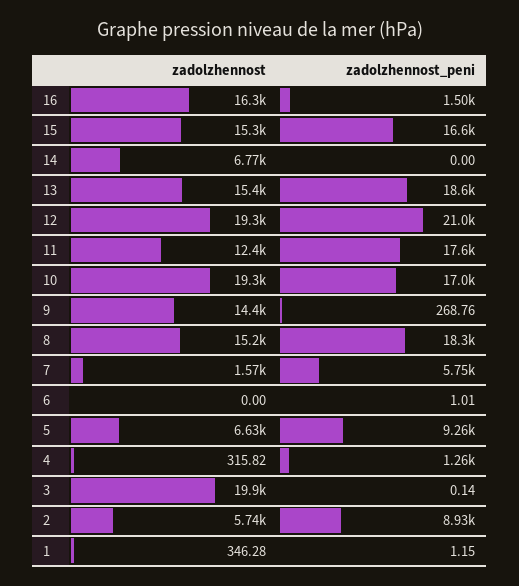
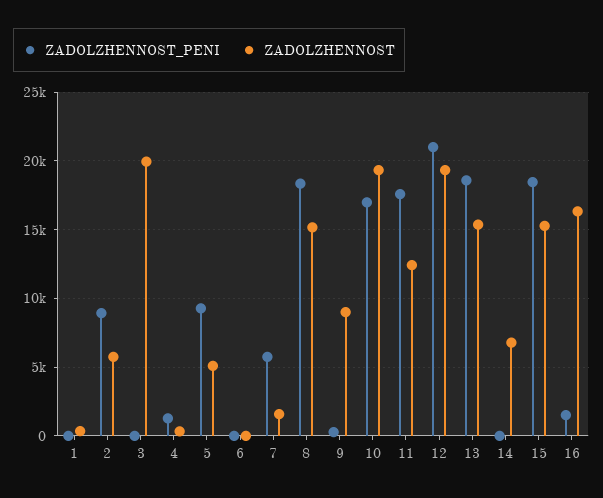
  {
    "zadolzhennost": {
      "16": 16300,
      "15": 15300,
      "14": 6770,
      "13": 15400,
      "12": 19300,
      "11": 12400,
      "10": 19300,
-     "9": 14400,
+     "9": 9000,
      "8": 15200,
      "7": 1570,
      "6": 0,
-     "5": 6630,
+     "5": 5000,
      "4": 315.82,
      "3": 19900,
      "2": 5740,
      "1": 346.28
    },
    "zadolzhennost_peni": {
      "16": 1500,
-     "15": 16600,
+     "15": 18500,
      "14": 0,
      "13": 18600,
      "12": 21000,
      "11": 17600,
      "10": 17000,
      "9": 268.76,
      "8": 18300,
      "7": 5750,
      "6": 1.01,
      "5": 9260,
      "4": 1260,
      "3": 0.14,
      "2": 8930,
      "1": 1.15
    }
  }

